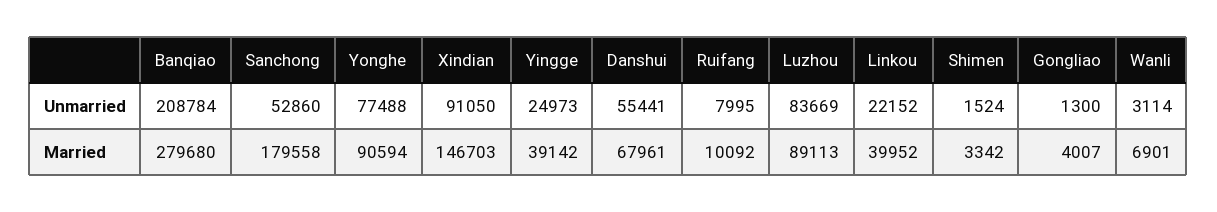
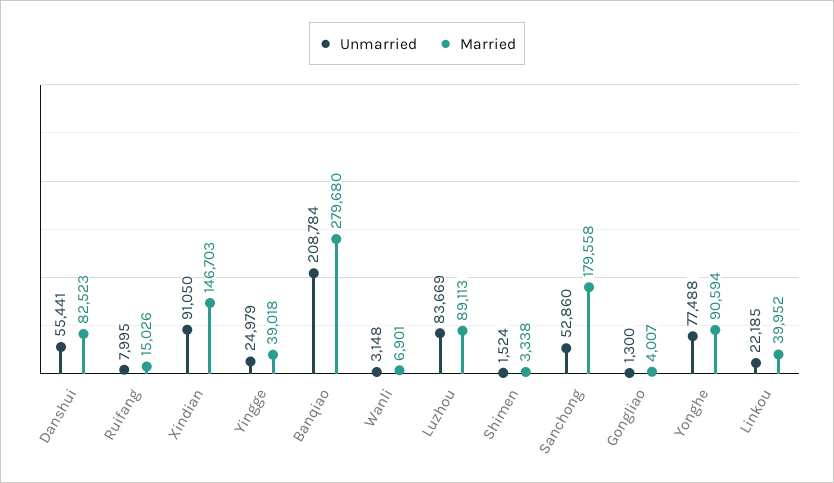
  {
    "Unmarried": {
      "Banqiao": 208784,
      "Sanchong": 52860,
      "Yonghe": 77488,
      "Xindian": 91050,
-     "Yingge": 24973,
+     "Yingge": 24979,
      "Danshui": 55441,
      "Ruifang": 7995,
      "Luzhou": 83669,
-     "Linkou": 22152,
+     "Linkou": 22185,
      "Shimen": 1524,
      "Gongliao": 1300,
-     "Wanli": 3114
+     "Wanli": 3148
    },
    "Married": {
      "Banqiao": 279680,
      "Sanchong": 179558,
      "Yonghe": 90594,
      "Xindian": 146703,
-     "Yingge": 39142,
+     "Yingge": 39018,
-     "Danshui": 67961,
+     "Danshui": 82523,
-     "Ruifang": 10092,
+     "Ruifang": 15026,
      "Luzhou": 89113,
      "Linkou": 39952,
-     "Shimen": 3342,
+     "Shimen": 3338,
      "Gongliao": 4007,
      "Wanli": 6901
    }
  }

